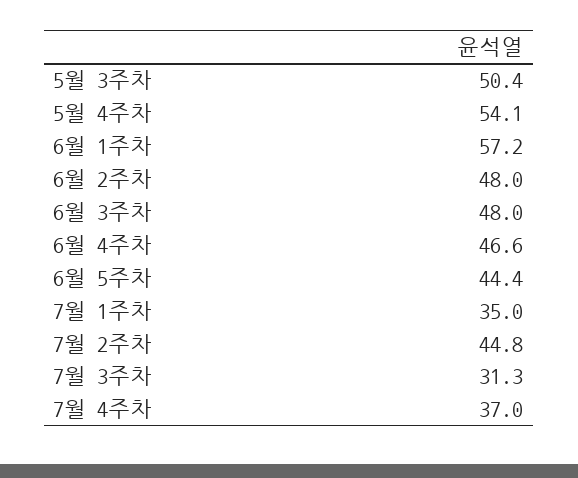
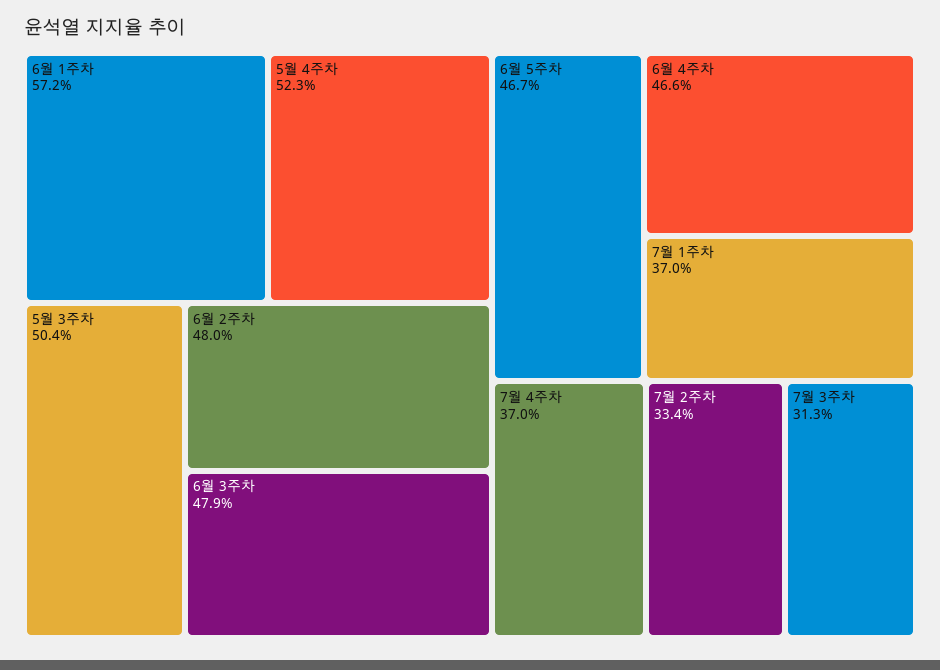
  {
    "5월 3주차": 50.4,
-   "5월 4주차": 54.1,
+   "5월 4주차": 52.3,
    "6월 1주차": 57.2,
    "6월 2주차": 48,
-   "6월 3주차": 48,
+   "6월 3주차": 47.9,
    "6월 4주차": 46.6,
-   "6월 5주차": 44.4,
+   "6월 5주차": 46.7,
-   "7월 1주차": 35,
+   "7월 1주차": 37,
-   "7월 2주차": 44.8,
+   "7월 2주차": 33.4,
    "7월 3주차": 31.3,
    "7월 4주차": 37
  }

